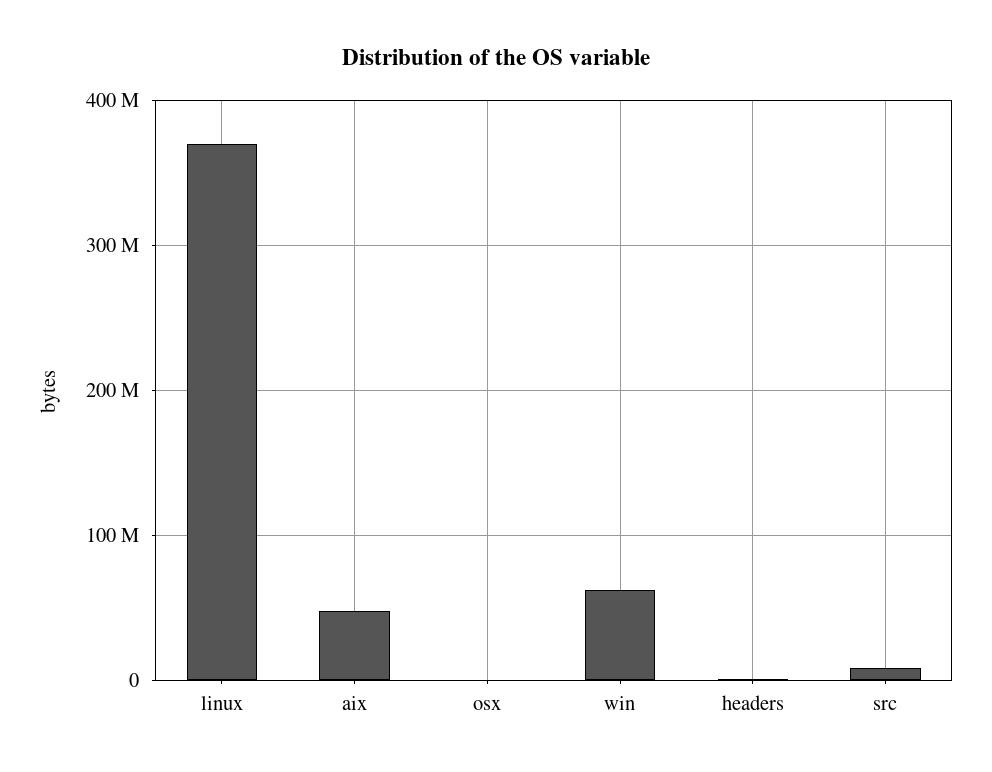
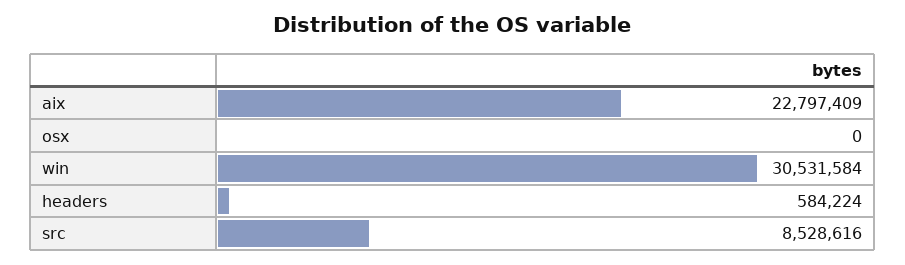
  {
-   "linux": 370000000,
-   "aix": 50000000,
+   "aix": 22797409,
    "osx": 0,
-   "win": 60000000,
+   "win": 30531584,
    "headers": 584224,
    "src": 8528616
  }

